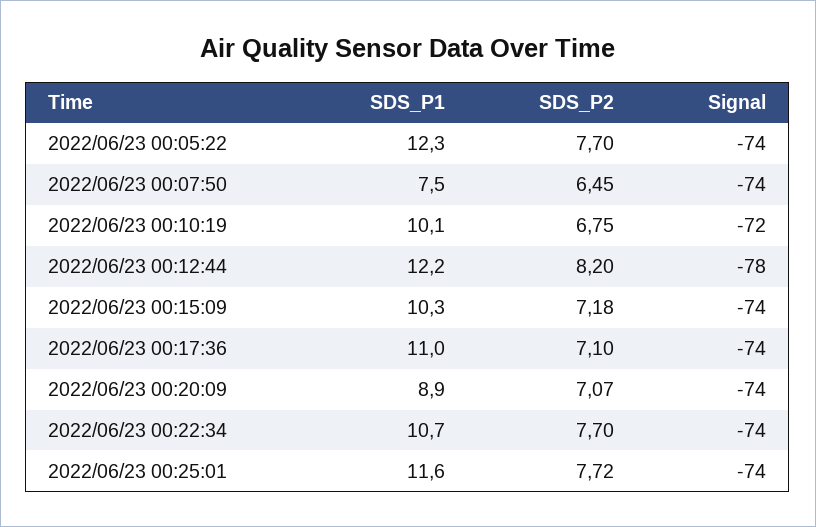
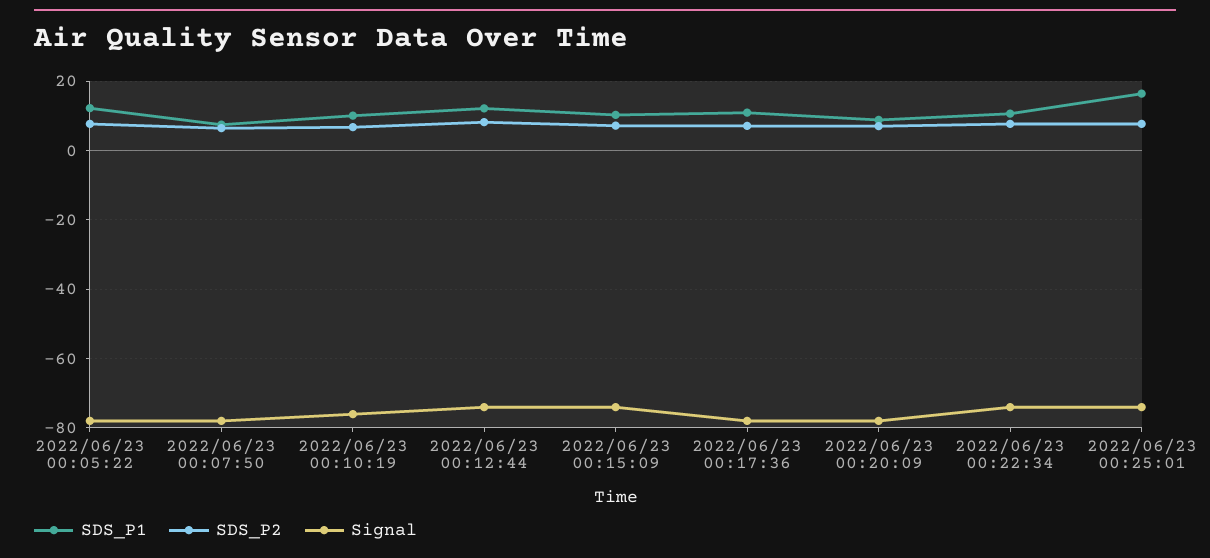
  {
    "SDS_P1": {
      "2022/06/23 00:05:22": 12.3,
      "2022/06/23 00:07:50": 7.5,
      "2022/06/23 00:10:19": 10.1,
      "2022/06/23 00:12:44": 12.2,
      "2022/06/23 00:15:09": 10.3,
      "2022/06/23 00:17:36": 11,
      "2022/06/23 00:20:09": 8.9,
      "2022/06/23 00:22:34": 10.7,
-     "2022/06/23 00:25:01": 11.6
+     "2022/06/23 00:25:01": 16
    },
    "SDS_P2": {
      "2022/06/23 00:05:22": 7.7,
      "2022/06/23 00:07:50": 6.45,
      "2022/06/23 00:10:19": 6.75,
      "2022/06/23 00:12:44": 8.2,
      "2022/06/23 00:15:09": 7.18,
      "2022/06/23 00:17:36": 7.1,
      "2022/06/23 00:20:09": 7.07,
      "2022/06/23 00:22:34": 7.7,
      "2022/06/23 00:25:01": 7.72
    },
    "Signal": {
-     "2022/06/23 00:05:22": -74,
+     "2022/06/23 00:05:22": -78,
-     "2022/06/23 00:07:50": -74,
+     "2022/06/23 00:07:50": -78,
-     "2022/06/23 00:10:19": -72,
+     "2022/06/23 00:10:19": -76,
-     "2022/06/23 00:12:44": -78,
+     "2022/06/23 00:12:44": -74,
      "2022/06/23 00:15:09": -74,
-     "2022/06/23 00:17:36": -74,
+     "2022/06/23 00:17:36": -78,
-     "2022/06/23 00:20:09": -74,
+     "2022/06/23 00:20:09": -78,
      "2022/06/23 00:22:34": -74,
      "2022/06/23 00:25:01": -74
    }
  }

